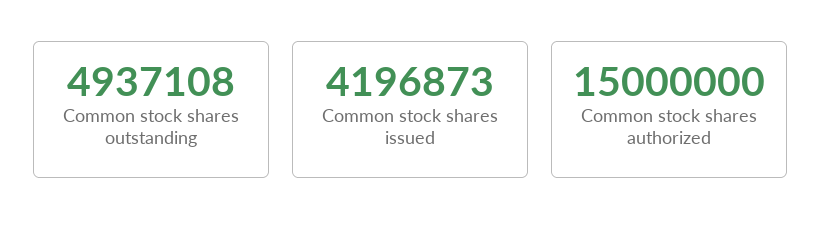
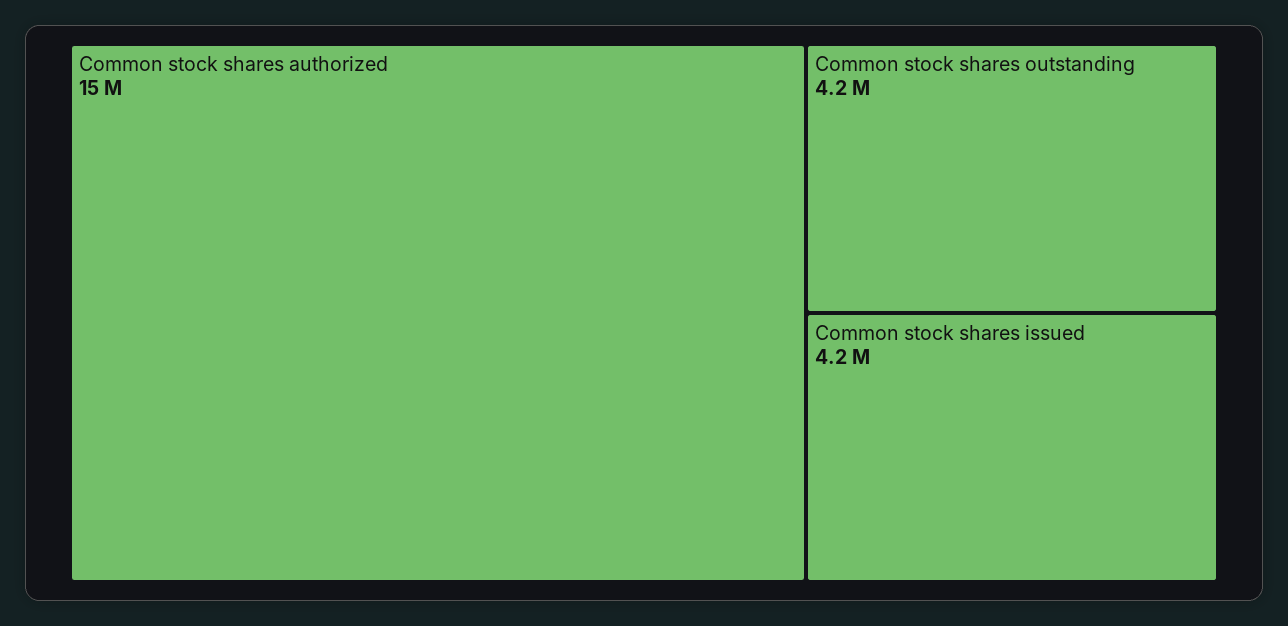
  {
-   "Common stock shares outstanding": 4937108,
+   "Common stock shares outstanding": 4200000,
    "Common stock shares issued": 4196873,
    "Common stock shares authorized": 15000000
  }

